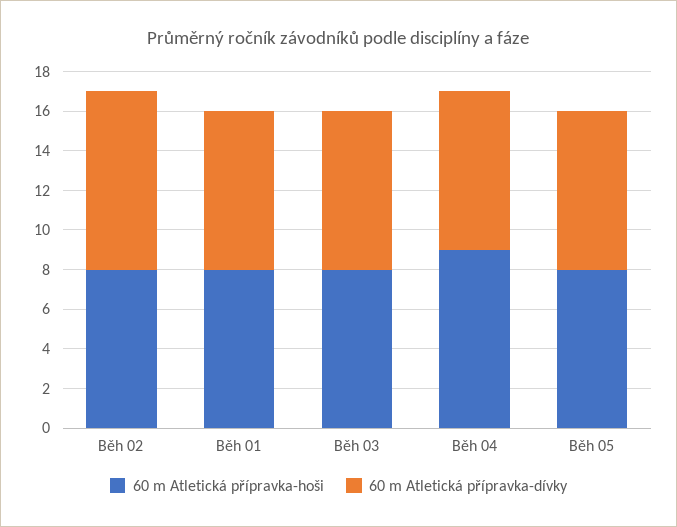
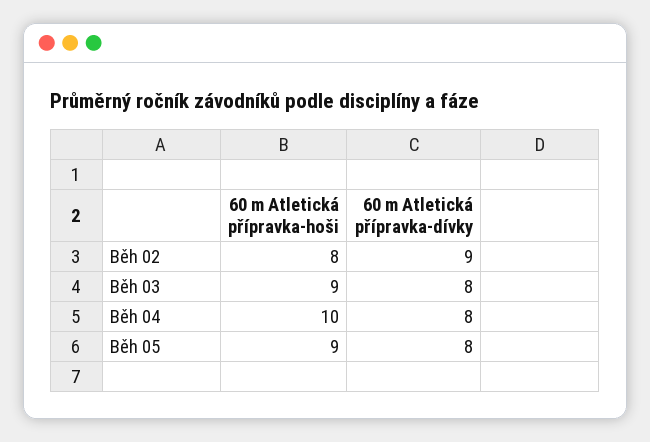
  {
    "60 m Atletická přípravka-hoši": {
      "Běh 02": 8,
-     "Běh 01": 8,
-     "Běh 03": 8,
+     "Běh 03": 9,
-     "Běh 04": 9,
+     "Běh 04": 10,
-     "Běh 05": 8
+     "Běh 05": 9
    },
    "60 m Atletická přípravka-dívky": {
      "Běh 02": 9,
-     "Běh 01": 8,
      "Běh 03": 8,
      "Běh 04": 8,
      "Běh 05": 8
    }
  }

